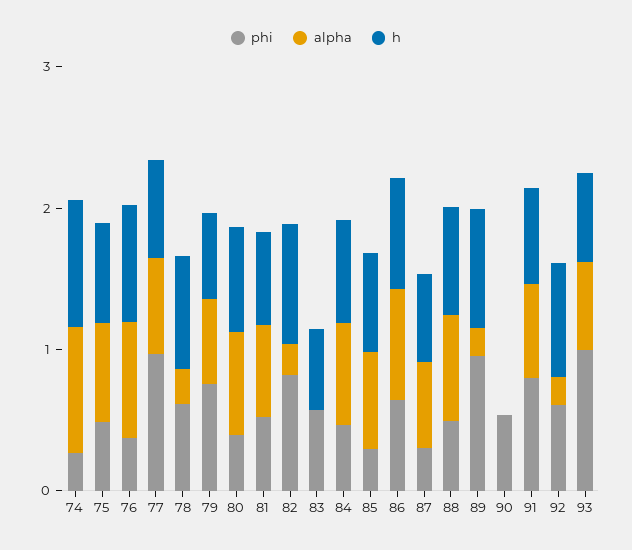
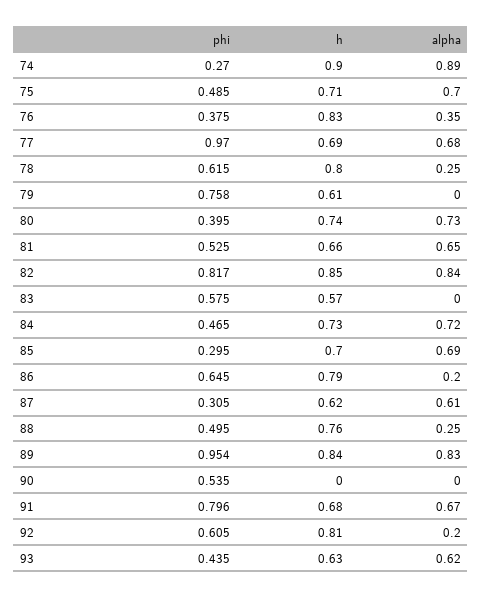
  {
    "phi": {
      "74": 0.27,
      "75": 0.485,
      "76": 0.375,
      "77": 0.97,
      "78": 0.615,
      "79": 0.758,
      "80": 0.395,
      "81": 0.525,
      "82": 0.817,
      "83": 0.575,
      "84": 0.465,
      "85": 0.295,
      "86": 0.645,
      "87": 0.305,
      "88": 0.495,
      "89": 0.954,
      "90": 0.535,
      "91": 0.796,
      "92": 0.605,
-     "93": 1
+     "93": 0.435
    },
    "alpha": {
      "74": 0.89,
      "75": 0.7,
-     "76": 0.8,
+     "76": 0.35,
      "77": 0.68,
      "78": 0.25,
-     "79": 0.6,
+     "79": 0,
      "80": 0.73,
      "81": 0.65,
-     "82": 0.2,
+     "82": 0.84,
      "83": 0,
      "84": 0.72,
      "85": 0.69,
-     "86": 0.8,
+     "86": 0.2,
      "87": 0.61,
-     "88": 0.8,
+     "88": 0.25,
-     "89": 0.2,
+     "89": 0.83,
      "90": 0,
      "91": 0.67,
      "92": 0.2,
      "93": 0.62
    },
    "h": {
      "74": 0.9,
      "75": 0.71,
      "76": 0.83,
      "77": 0.69,
      "78": 0.8,
      "79": 0.61,
      "80": 0.74,
      "81": 0.66,
      "82": 0.85,
      "83": 0.57,
      "84": 0.73,
      "85": 0.7,
      "86": 0.79,
      "87": 0.62,
      "88": 0.76,
      "89": 0.84,
      "90": 0,
      "91": 0.68,
      "92": 0.81,
      "93": 0.63
    }
  }

